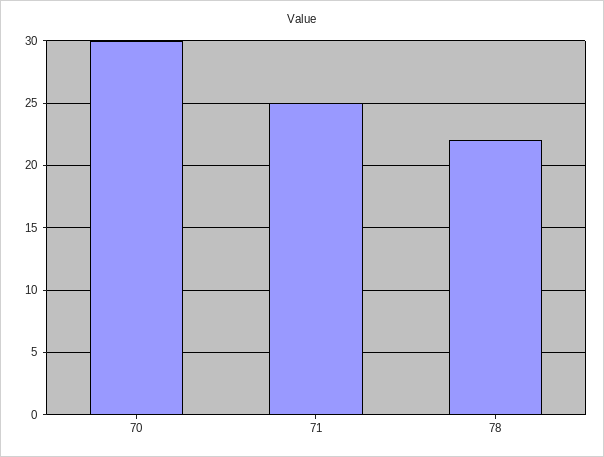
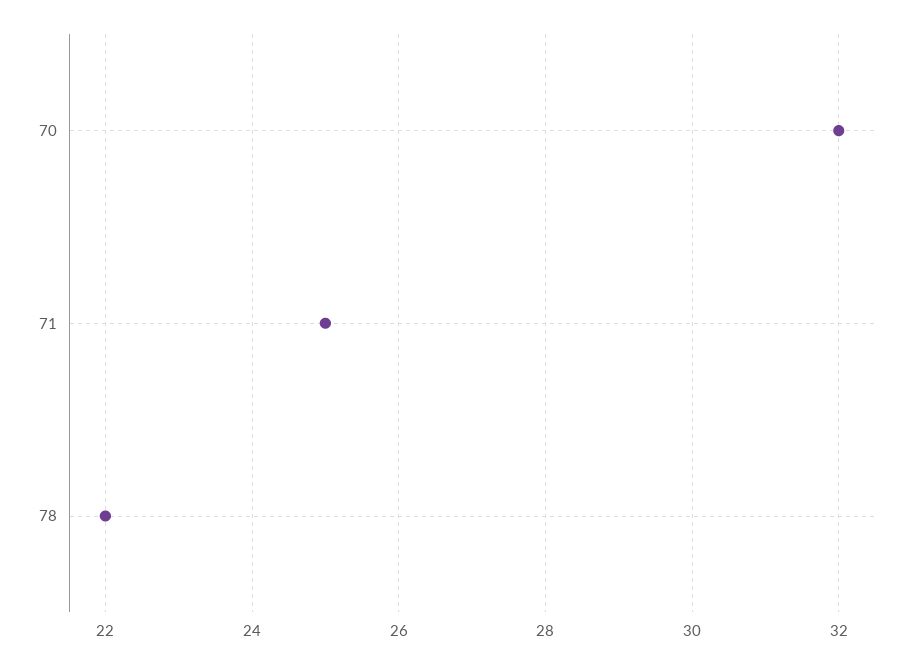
  {
-   "70": 30,
+   "70": 32,
    "71": 25,
    "78": 22
  }

